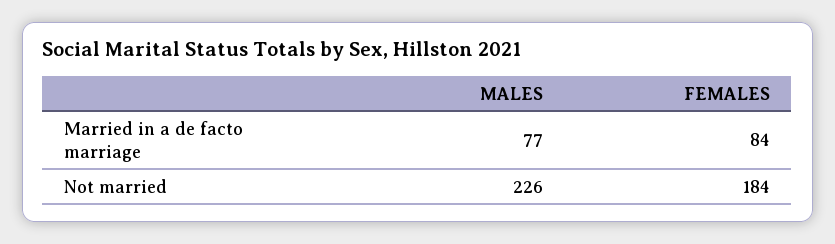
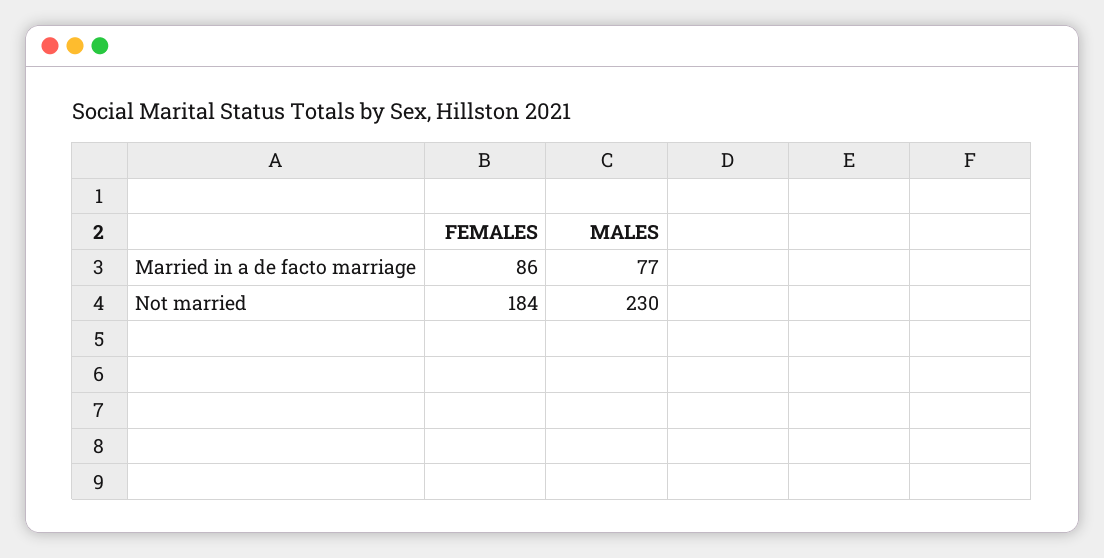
  {
    "MALES": {
      "Married in a de facto marriage": 77,
-     "Not married": 226
+     "Not married": 230
    },
    "FEMALES": {
-     "Married in a de facto marriage": 84,
+     "Married in a de facto marriage": 86,
      "Not married": 184
    }
  }

